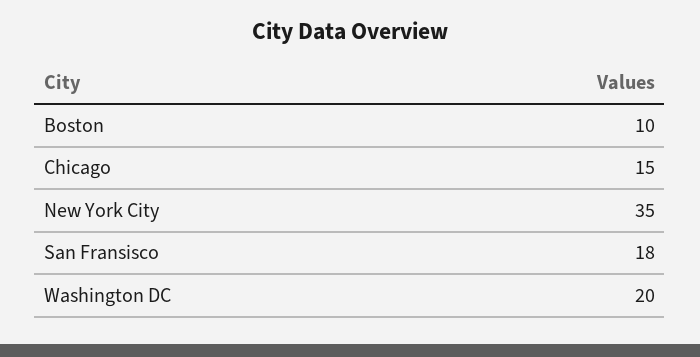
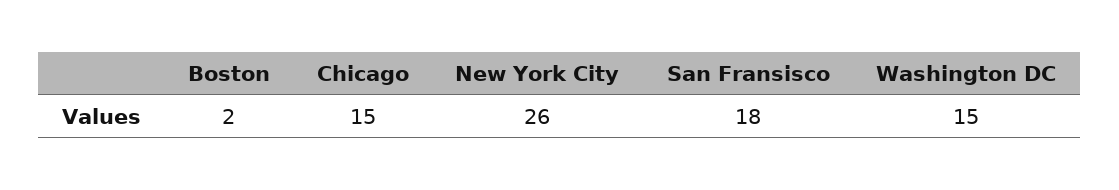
  {
-   "Boston": 10,
+   "Boston": 2,
    "Chicago": 15,
-   "New York City": 35,
+   "New York City": 26,
    "San Fransisco": 18,
-   "Washington DC": 20
+   "Washington DC": 15
  }

